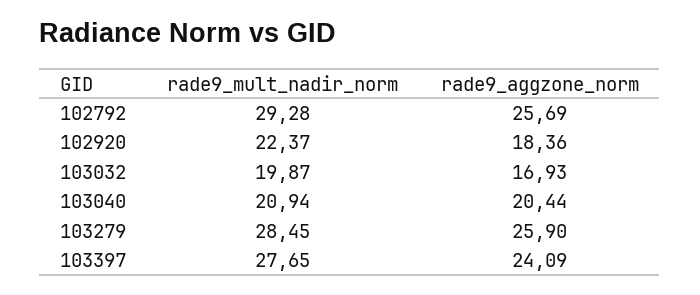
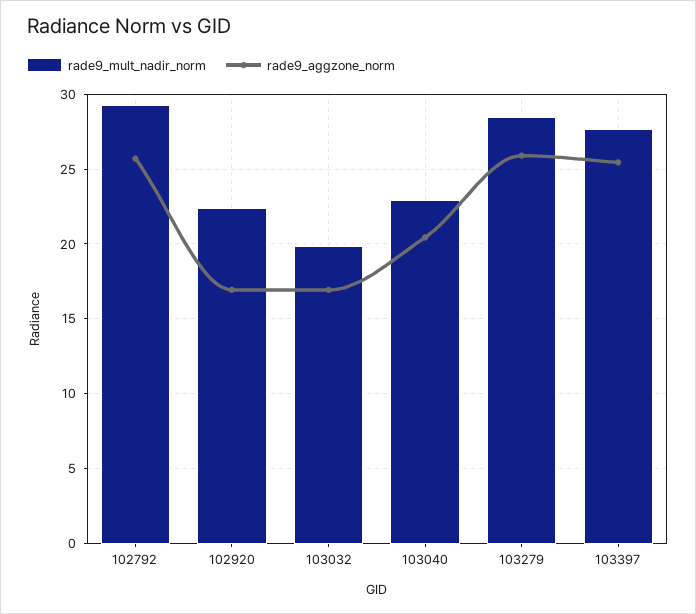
  {
    "rade9_mult_nadir_norm": {
      "102792": 29.28,
      "102920": 22.37,
      "103032": 19.87,
-     "103040": 20.94,
+     "103040": 23,
      "103279": 28.45,
      "103397": 27.65
    },
    "rade9_aggzone_norm": {
      "102792": 25.69,
-     "102920": 18.36,
+     "102920": 17,
      "103032": 16.93,
      "103040": 20.44,
      "103279": 25.9,
-     "103397": 24.09
+     "103397": 25.5
    }
  }

